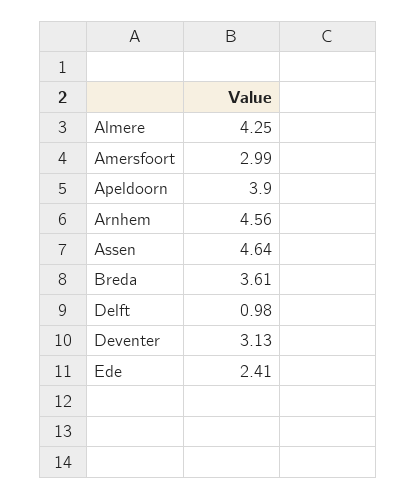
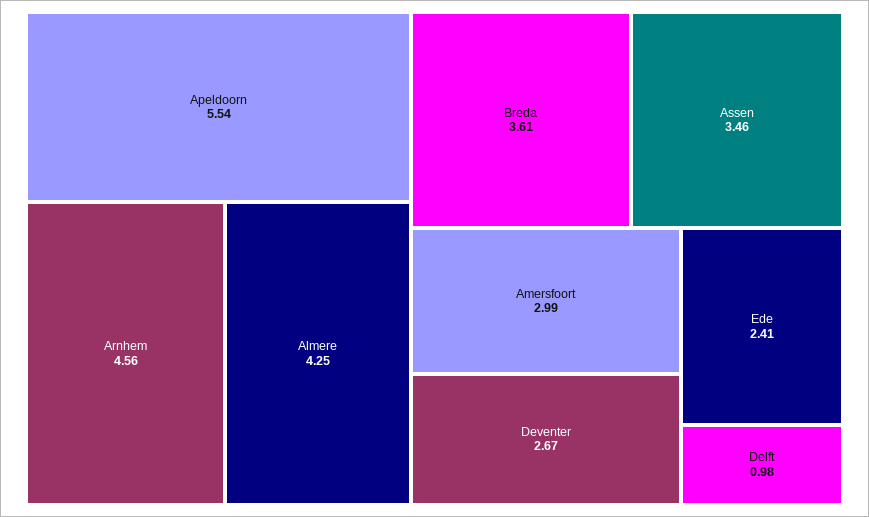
  {
    "Almere": 4.25,
    "Amersfoort": 2.99,
-   "Apeldoorn": 3.9,
+   "Apeldoorn": 5.54,
    "Arnhem": 4.56,
-   "Assen": 4.64,
+   "Assen": 3.46,
    "Breda": 3.61,
    "Delft": 0.98,
-   "Deventer": 3.13,
+   "Deventer": 2.67,
    "Ede": 2.41
  }

